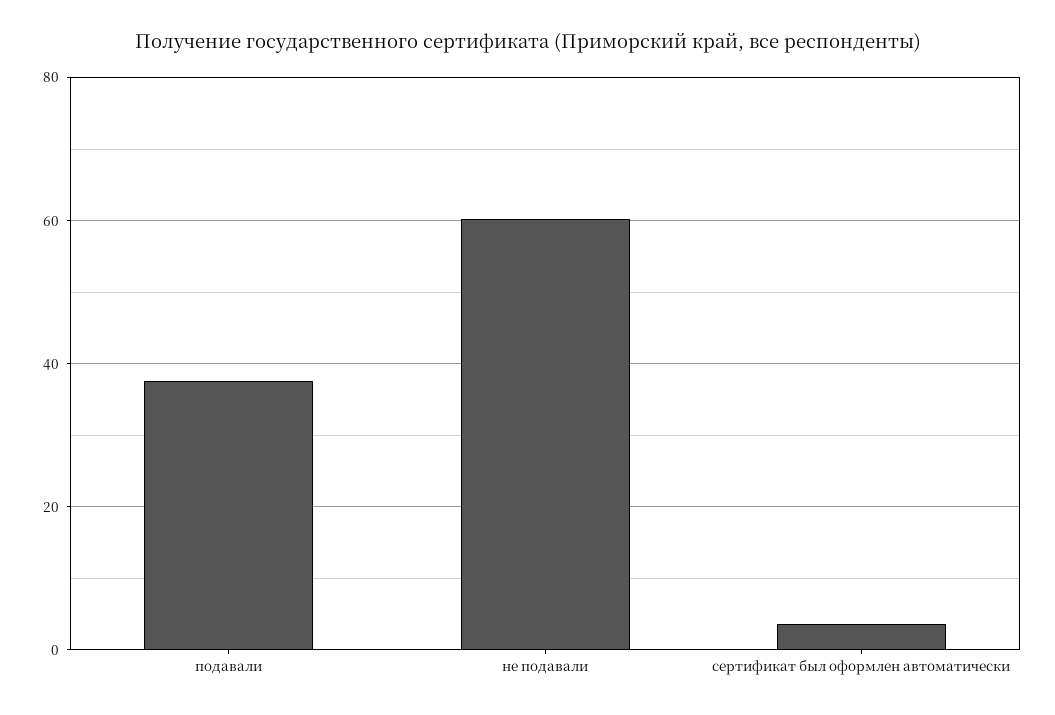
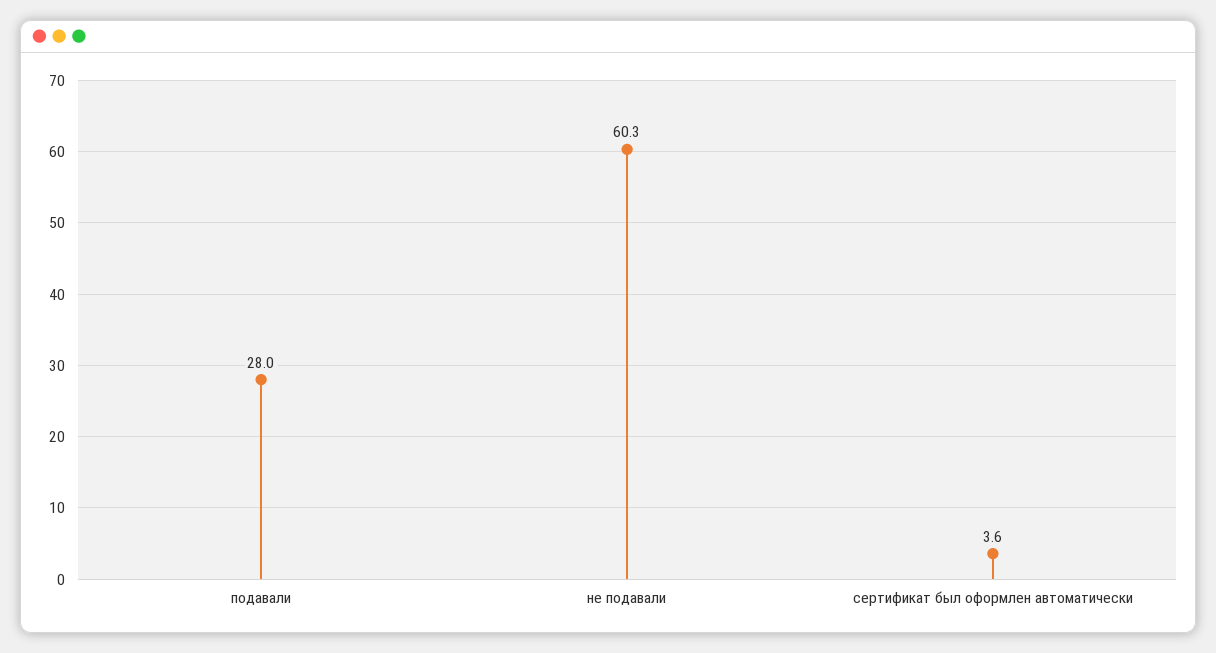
  {
-   "подавали": 38,
+   "подавали": 28,
    "не подавали": 60.3,
    "сертификат был оформлен автоматически": 3.6
  }

